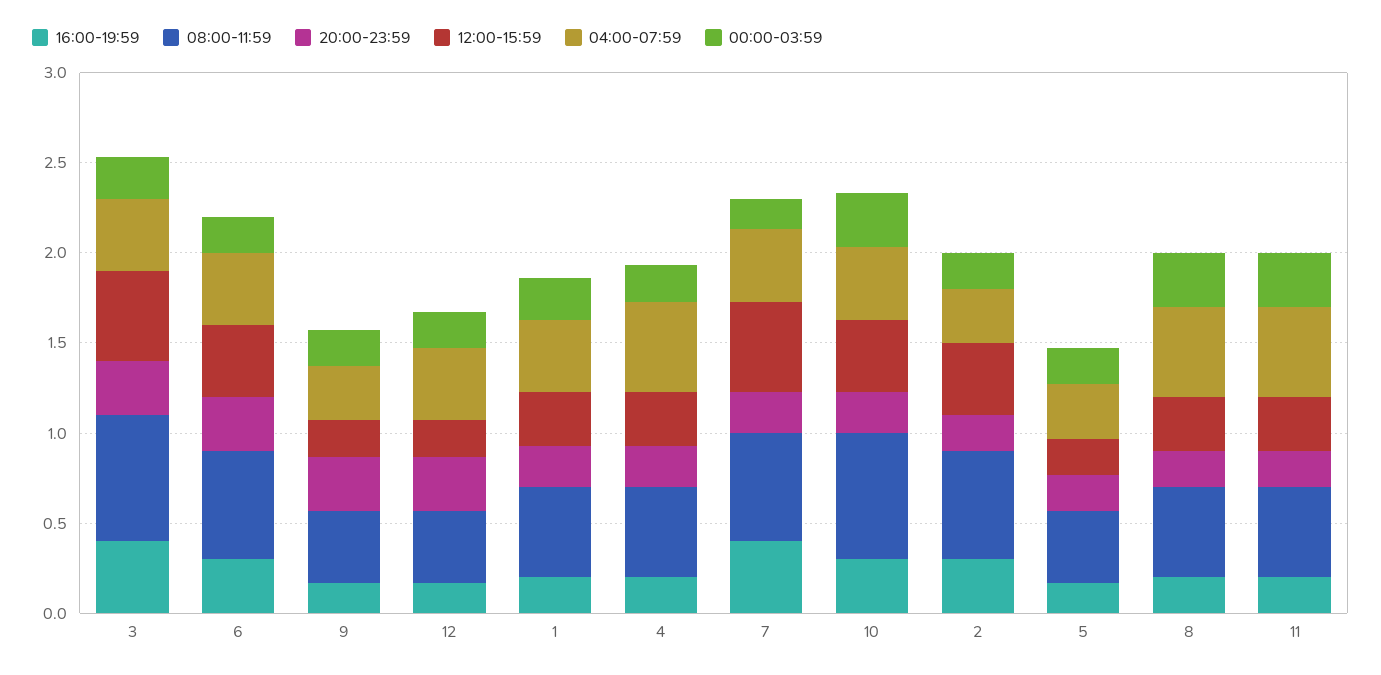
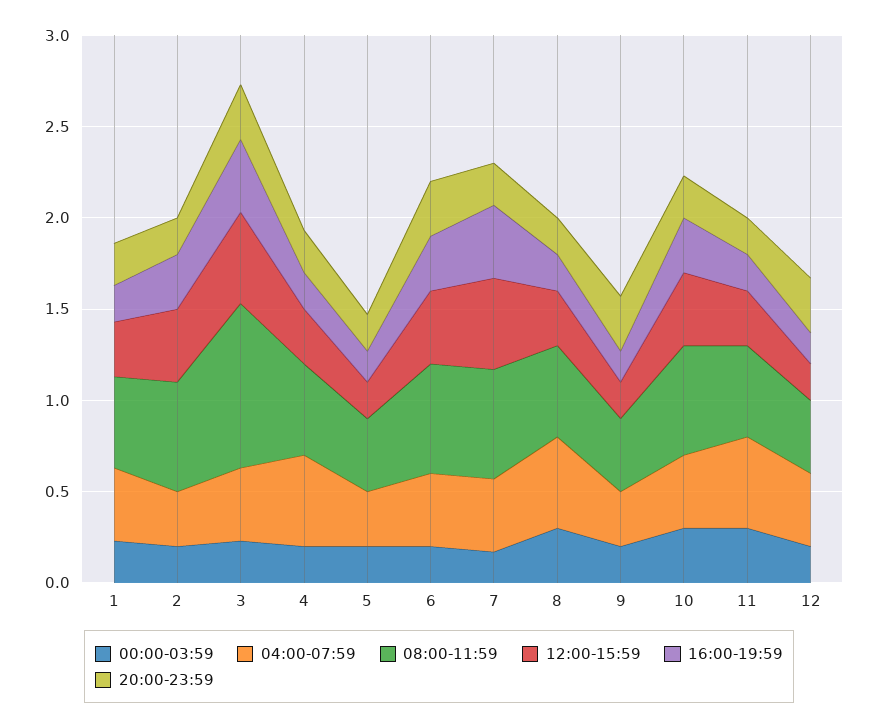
  {
    "16:00-19:59": {
      "3": 0.4,
      "6": 0.3,
      "9": 0.2,
      "12": 0.2,
      "1": 0.2,
      "4": 0.2,
      "7": 0.4,
      "10": 0.3,
      "2": 0.3,
      "5": 0.2,
      "8": 0.2,
      "11": 0.2
    },
    "08:00-11:59": {
-     "3": 0.7,
+     "3": 0.9,
      "6": 0.6,
      "9": 0.4,
      "12": 0.4,
      "1": 0.5,
      "4": 0.5,
      "7": 0.6,
-     "10": 0.7,
+     "10": 0.6,
      "2": 0.6,
      "5": 0.4,
      "8": 0.5,
      "11": 0.5
    },
    "20:00-23:59": {
      "3": 0.3,
      "6": 0.3,
      "9": 0.3,
      "12": 0.3,
      "1": 0.2,
      "4": 0.2,
      "7": 0.2,
      "10": 0.2,
      "2": 0.2,
      "5": 0.2,
      "8": 0.2,
      "11": 0.2
    },
    "12:00-15:59": {
      "3": 0.5,
      "6": 0.4,
      "9": 0.2,
      "12": 0.2,
      "1": 0.3,
      "4": 0.3,
      "7": 0.5,
      "10": 0.4,
      "2": 0.4,
      "5": 0.2,
      "8": 0.3,
      "11": 0.3
    },
    "04:00-07:59": {
      "3": 0.4,
      "6": 0.4,
      "9": 0.3,
      "12": 0.4,
      "1": 0.4,
      "4": 0.5,
      "7": 0.4,
      "10": 0.4,
      "2": 0.3,
      "5": 0.3,
      "8": 0.5,
      "11": 0.5
    },
    "00:00-03:59": {
      "3": 0.2,
      "6": 0.2,
      "9": 0.2,
      "12": 0.2,
      "1": 0.2,
      "4": 0.2,
      "7": 0.2,
      "10": 0.3,
      "2": 0.2,
      "5": 0.2,
      "8": 0.3,
      "11": 0.3
    }
  }

